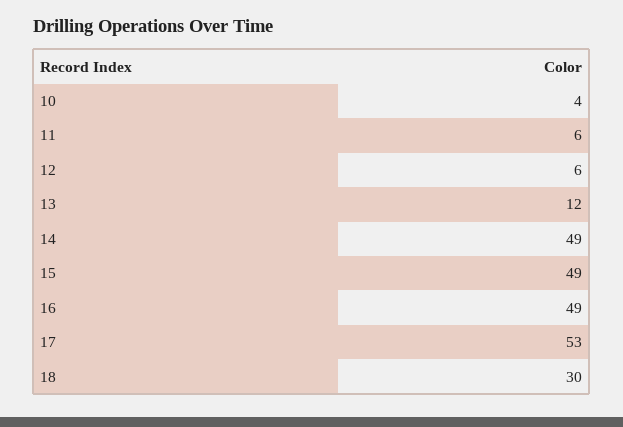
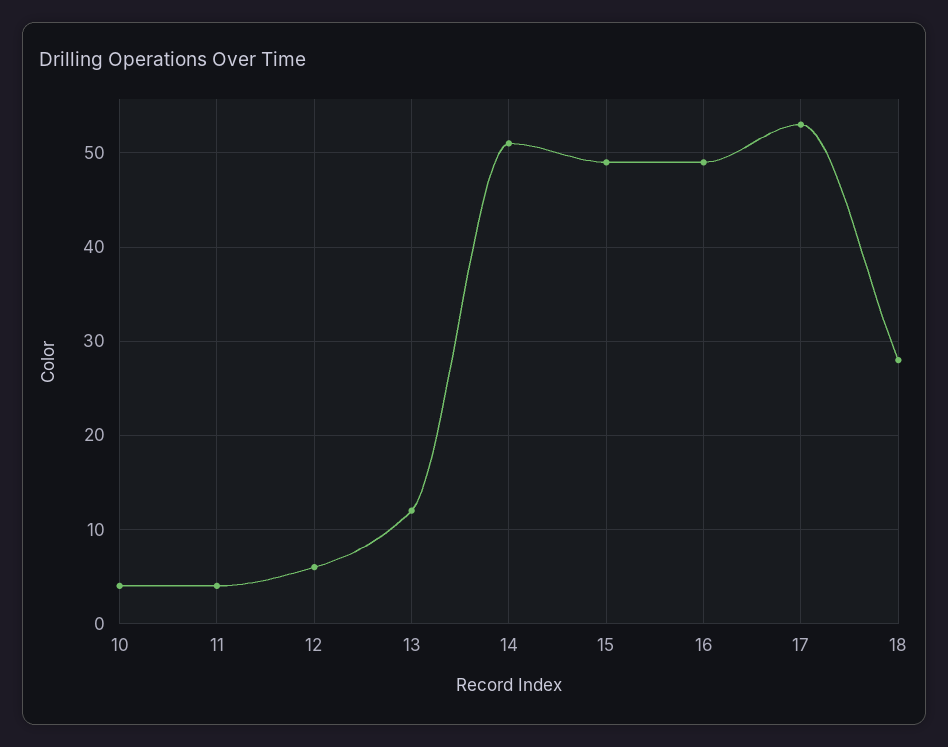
  {
    "10": 4,
-   "11": 6,
+   "11": 4,
    "12": 6,
    "13": 12,
-   "14": 49,
+   "14": 51,
    "15": 49,
    "16": 49,
    "17": 53,
-   "18": 30
+   "18": 28
  }

